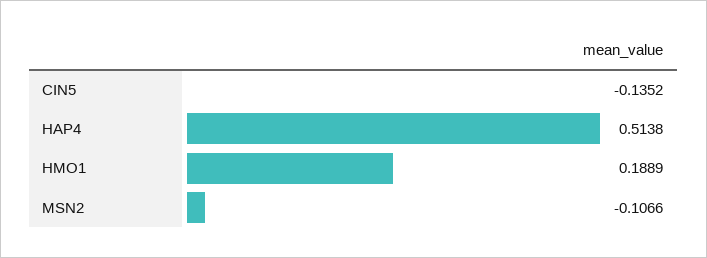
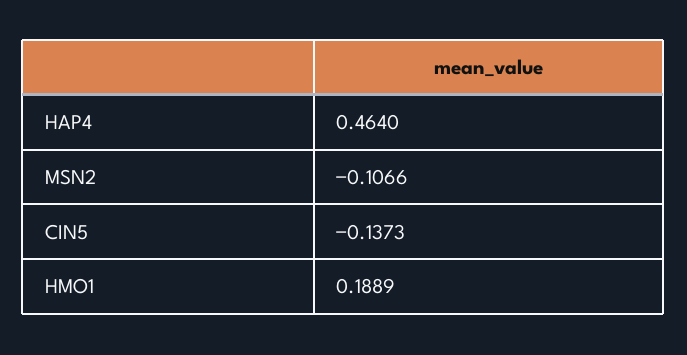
  {
-   "CIN5": -0.1352,
+   "CIN5": -0.1373,
-   "HAP4": 0.5138,
+   "HAP4": 0.464,
    "HMO1": 0.1889,
    "MSN2": -0.1066
  }

